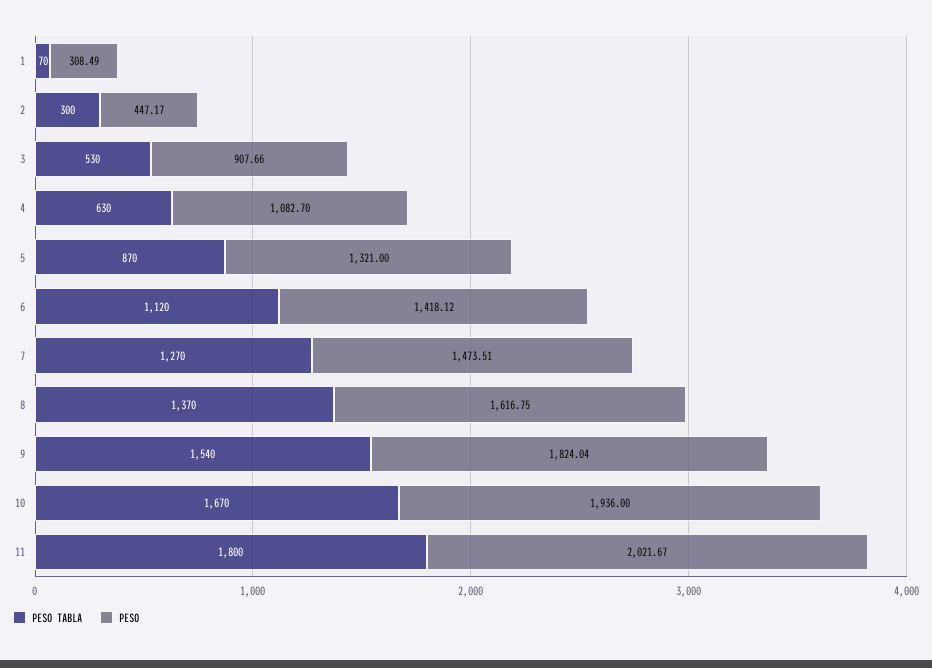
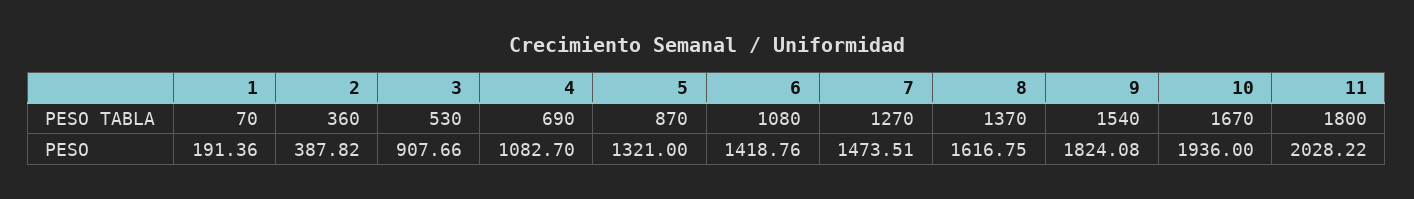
  {
    "PESO TABLA": {
      "1": 70,
-     "2": 300,
+     "2": 360,
      "3": 530,
-     "4": 630,
+     "4": 690,
      "5": 870,
-     "6": 1120,
+     "6": 1080,
      "7": 1270,
      "8": 1370,
      "9": 1540,
      "10": 1670,
      "11": 1800
    },
    "PESO": {
-     "1": 308.49,
+     "1": 191.36,
-     "2": 447.17,
+     "2": 387.82,
      "3": 907.66,
      "4": 1082.7,
      "5": 1321,
-     "6": 1418.12,
+     "6": 1418.76,
      "7": 1473.51,
      "8": 1616.75,
-     "9": 1824.04,
+     "9": 1824.08,
      "10": 1936,
-     "11": 2021.67
+     "11": 2028.22
    }
  }

